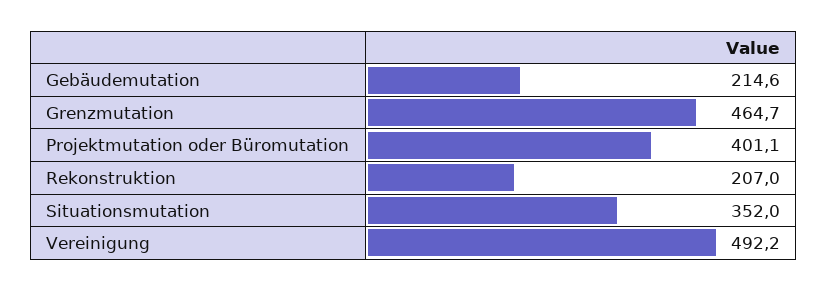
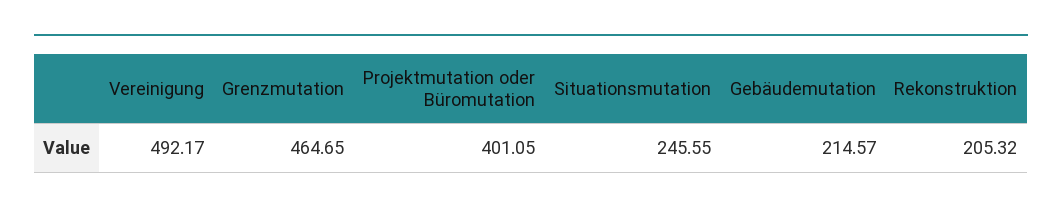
  {
    "Gebäudemutation": 214.57,
    "Grenzmutation": 464.65,
    "Projektmutation oder Büromutation": 401.05,
-   "Rekonstruktion": 207,
+   "Rekonstruktion": 205.32,
-   "Situationsmutation": 352,
+   "Situationsmutation": 245.55,
    "Vereinigung": 492.17
  }

